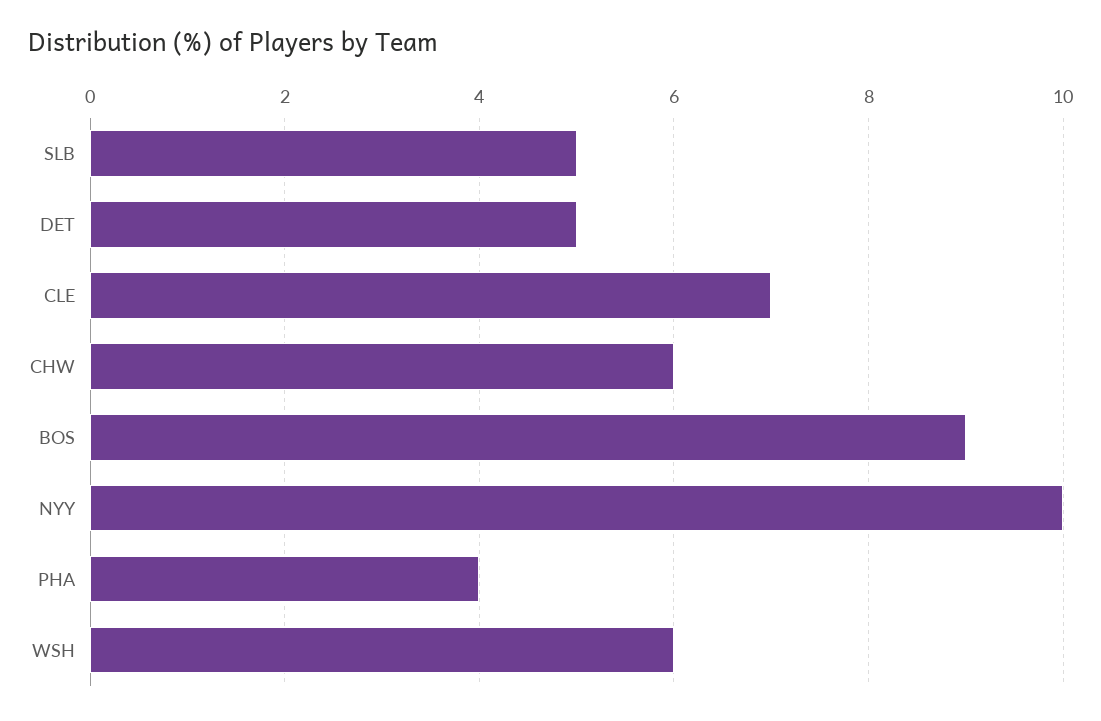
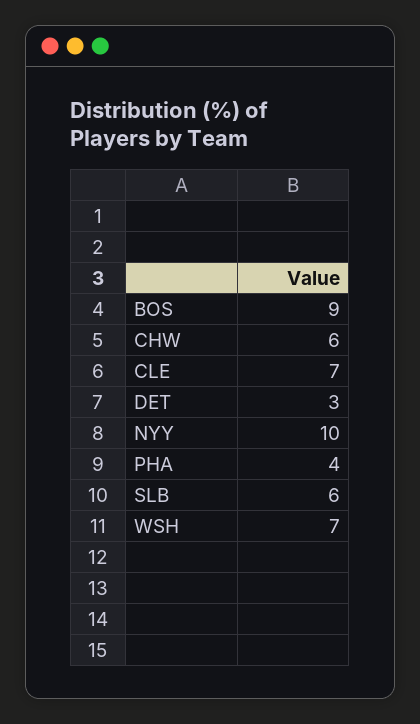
  {
-   "SLB": 5,
+   "SLB": 6,
-   "DET": 5,
+   "DET": 3,
    "CLE": 7,
    "CHW": 6,
    "BOS": 9,
    "NYY": 10,
    "PHA": 4,
-   "WSH": 6
+   "WSH": 7
  }

